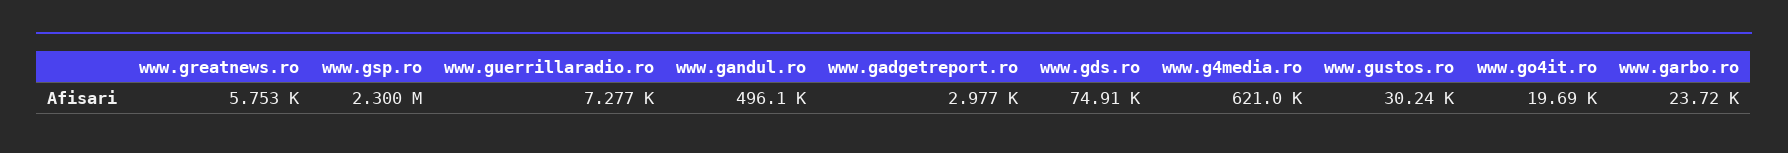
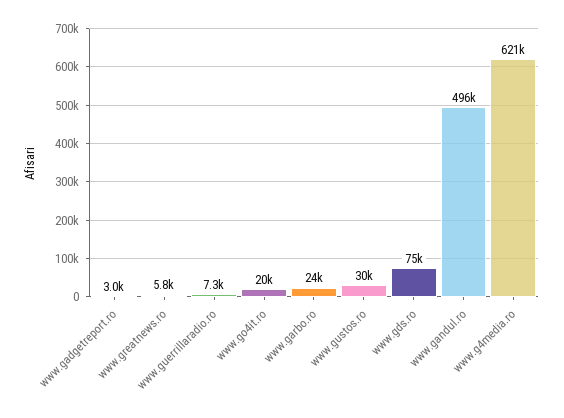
  {
    "www.greatnews.ro": 5753,
-   "www.gsp.ro": 2300000,
    "www.guerrillaradio.ro": 7277,
    "www.gandul.ro": 496100,
    "www.gadgetreport.ro": 2977,
    "www.gds.ro": 74910,
    "www.g4media.ro": 621000,
    "www.gustos.ro": 30240,
    "www.go4it.ro": 19690,
    "www.garbo.ro": 23720
  }

